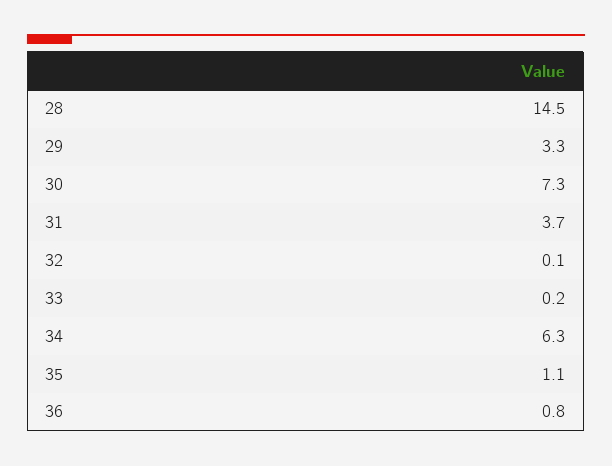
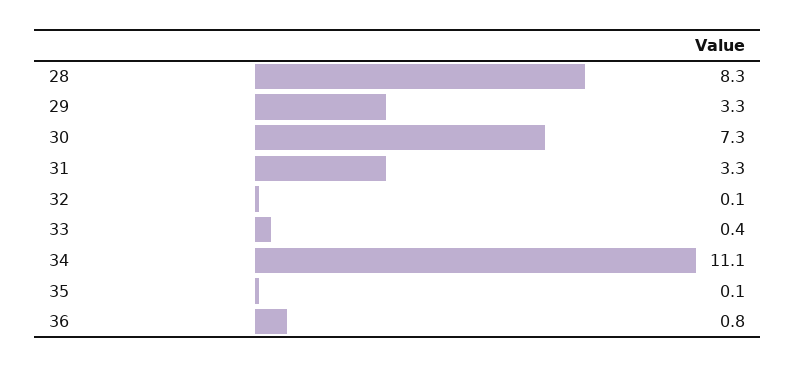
  {
-   "28": 14.5,
+   "28": 8.3,
    "29": 3.3,
    "30": 7.3,
-   "31": 3.7,
+   "31": 3.3,
    "32": 0.1,
-   "33": 0.2,
+   "33": 0.4,
-   "34": 6.3,
+   "34": 11.1,
-   "35": 1.1,
+   "35": 0.1,
    "36": 0.8
  }

